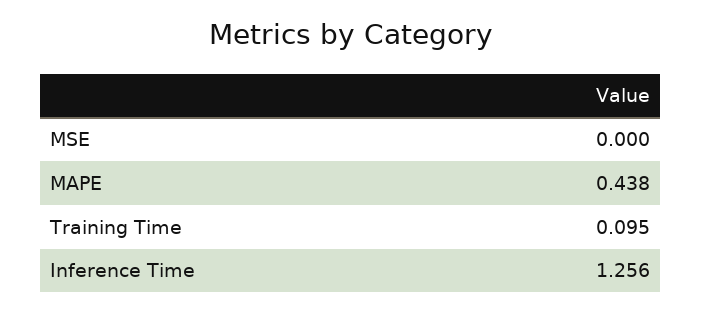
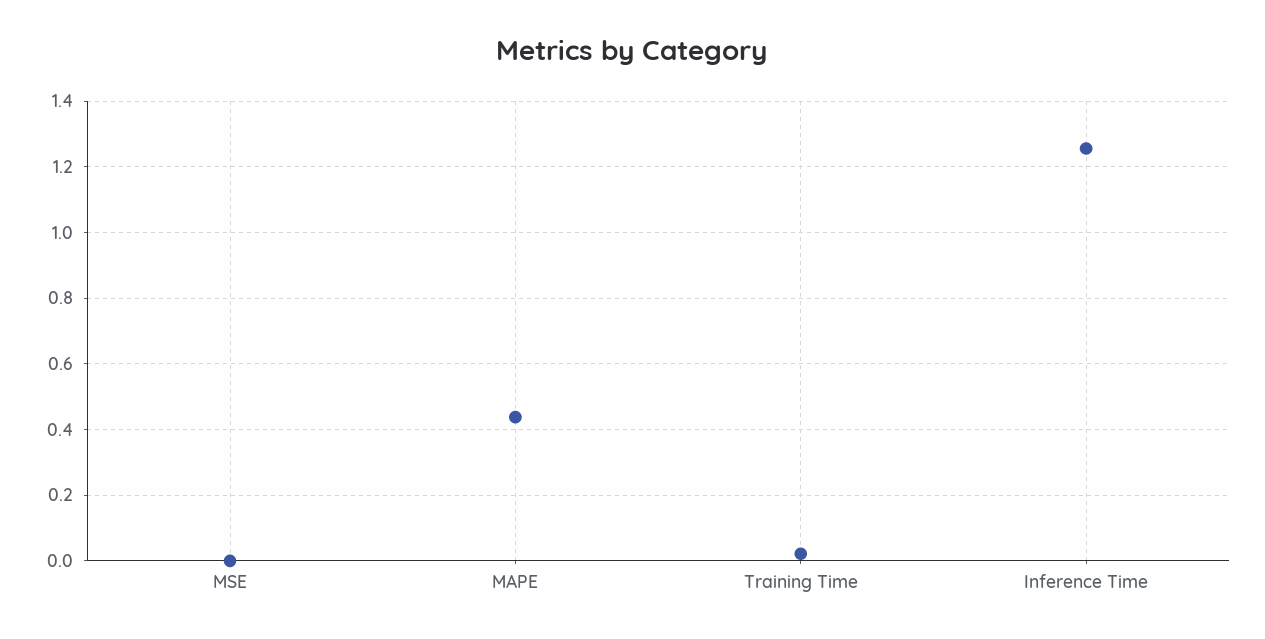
  {
    "MSE": 0,
    "MAPE": 0.438,
-   "Training Time": 0.095,
+   "Training Time": 0.02,
    "Inference Time": 1.256
  }

